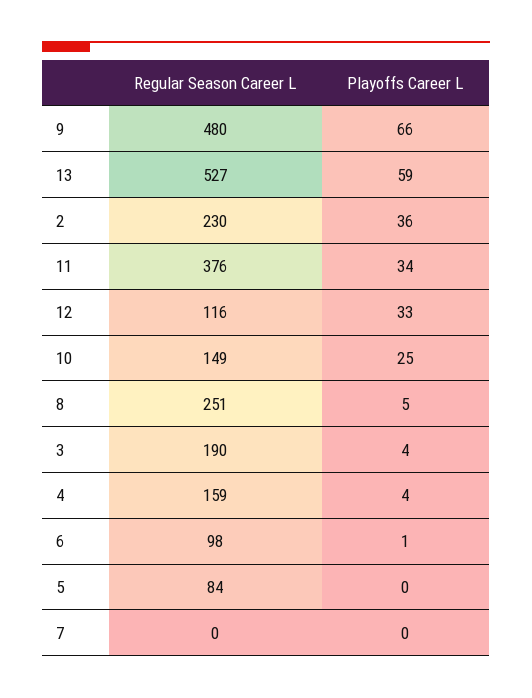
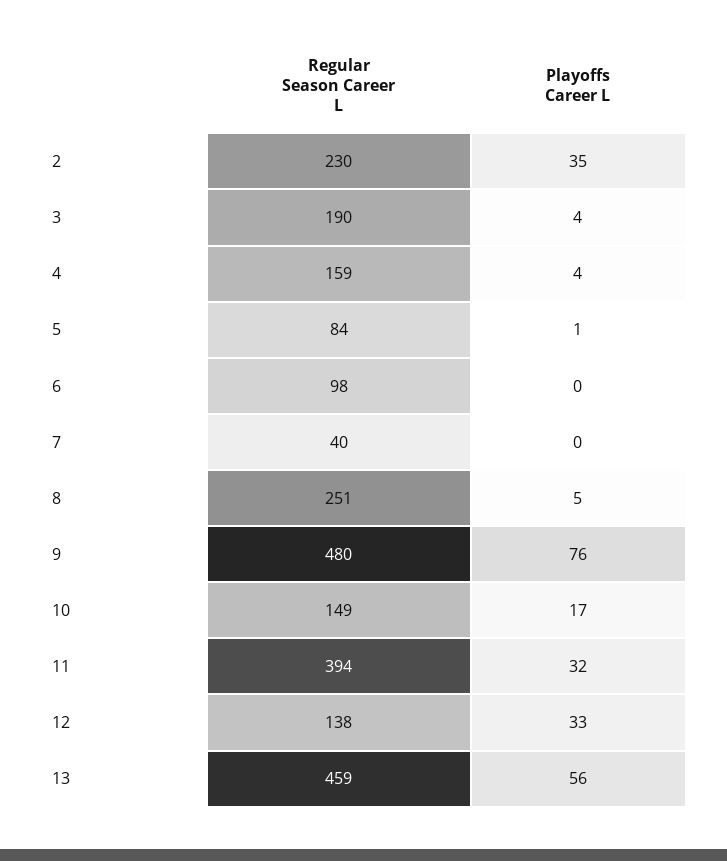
  {
    "Regular Season Career L": {
      "9": 480,
-     "13": 527,
+     "13": 459,
      "2": 230,
-     "11": 376,
+     "11": 394,
-     "12": 116,
+     "12": 138,
      "10": 149,
      "8": 251,
      "3": 190,
      "4": 159,
      "6": 98,
      "5": 84,
-     "7": 0
+     "7": 40
    },
    "Playoffs Career L": {
-     "9": 66,
+     "9": 76,
-     "13": 59,
+     "13": 56,
-     "2": 36,
+     "2": 35,
-     "11": 34,
+     "11": 32,
      "12": 33,
-     "10": 25,
+     "10": 17,
      "8": 5,
      "3": 4,
      "4": 4,
-     "6": 1,
+     "6": 0,
-     "5": 0,
+     "5": 1,
      "7": 0
    }
  }

